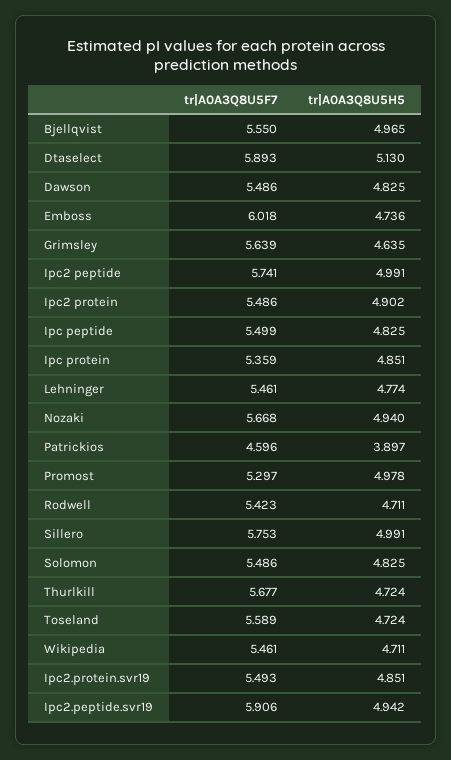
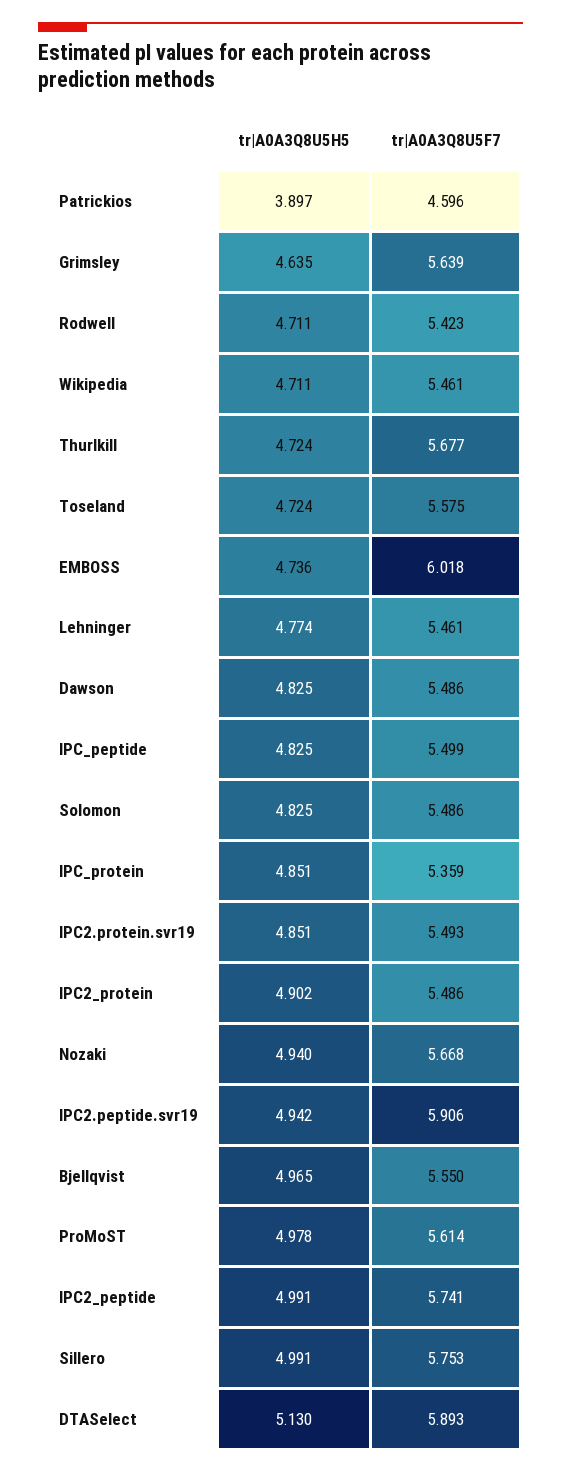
  {
    "tr|A0A3Q8U5F7": {
      "Bjellqvist": 5.55,
      "Dtaselect": 5.893,
      "Dawson": 5.486,
      "Emboss": 6.018,
      "Grimsley": 5.639,
      "Ipc2 peptide": 5.741,
      "Ipc2 protein": 5.486,
      "Ipc peptide": 5.499,
      "Ipc protein": 5.359,
      "Lehninger": 5.461,
      "Nozaki": 5.668,
      "Patrickios": 4.596,
-     "Promost": 5.297,
+     "Promost": 5.614,
      "Rodwell": 5.423,
      "Sillero": 5.753,
      "Solomon": 5.486,
      "Thurlkill": 5.677,
-     "Toseland": 5.589,
+     "Toseland": 5.575,
      "Wikipedia": 5.461,
      "Ipc2.protein.svr19": 5.493,
      "Ipc2.peptide.svr19": 5.906
    },
    "tr|A0A3Q8U5H5": {
      "Bjellqvist": 4.965,
      "Dtaselect": 5.13,
      "Dawson": 4.825,
      "Emboss": 4.736,
      "Grimsley": 4.635,
      "Ipc2 peptide": 4.991,
      "Ipc2 protein": 4.902,
      "Ipc peptide": 4.825,
      "Ipc protein": 4.851,
      "Lehninger": 4.774,
      "Nozaki": 4.94,
      "Patrickios": 3.897,
      "Promost": 4.978,
      "Rodwell": 4.711,
      "Sillero": 4.991,
      "Solomon": 4.825,
      "Thurlkill": 4.724,
      "Toseland": 4.724,
      "Wikipedia": 4.711,
      "Ipc2.protein.svr19": 4.851,
      "Ipc2.peptide.svr19": 4.942
    }
  }

